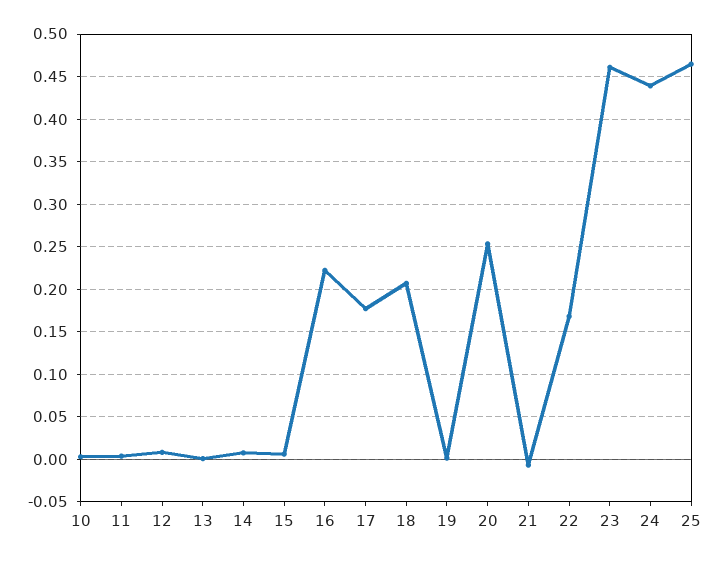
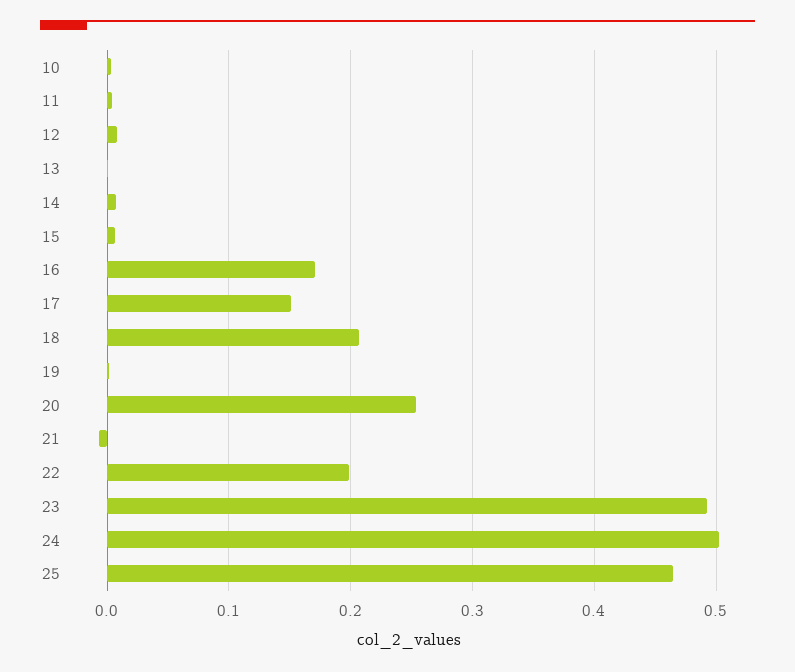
  {
    "10": 0,
    "11": 0,
    "12": 0.01,
    "13": 0,
    "14": 0.01,
    "15": 0.01,
-   "16": 0.22,
+   "16": 0.17,
-   "17": 0.18,
+   "17": 0.15,
    "18": 0.21,
    "19": 0,
    "20": 0.25,
    "21": -0.01,
-   "22": 0.17,
+   "22": 0.2,
-   "23": 0.46,
+   "23": 0.49,
-   "24": 0.44,
+   "24": 0.5,
    "25": 0.46
  }

